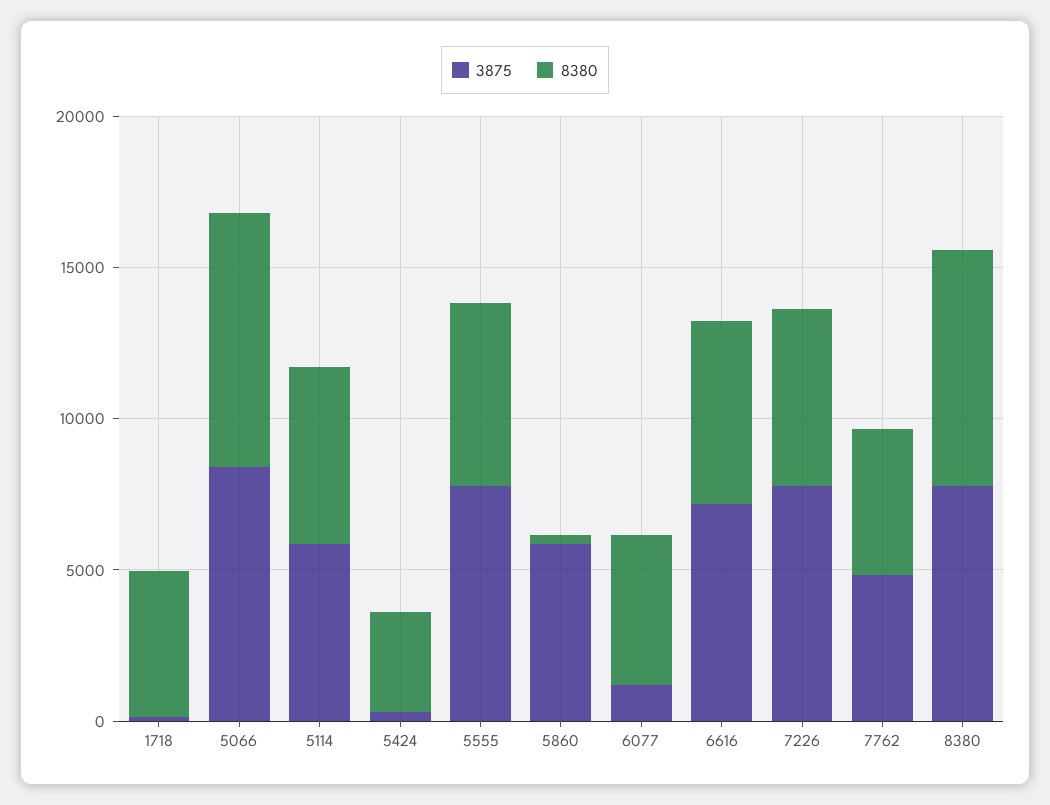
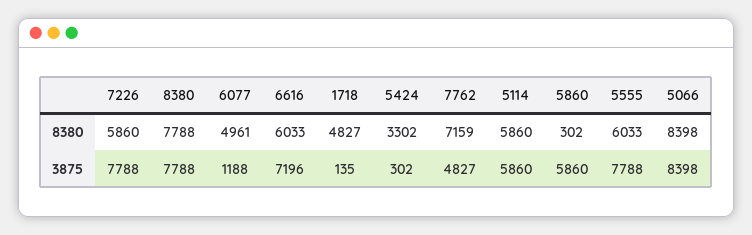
  {
    "3875": {
      "1718": 135,
      "5066": 8398,
      "5114": 5860,
      "5424": 302,
      "5555": 7788,
      "5860": 5860,
      "6077": 1188,
      "6616": 7196,
      "7226": 7788,
      "7762": 4827,
      "8380": 7788
    },
    "8380": {
      "1718": 4827,
      "5066": 8398,
      "5114": 5860,
      "5424": 3302,
      "5555": 6033,
      "5860": 302,
      "6077": 4961,
      "6616": 6033,
      "7226": 5860,
-     "7762": 5000,
+     "7762": 7159,
      "8380": 7788
    }
  }

